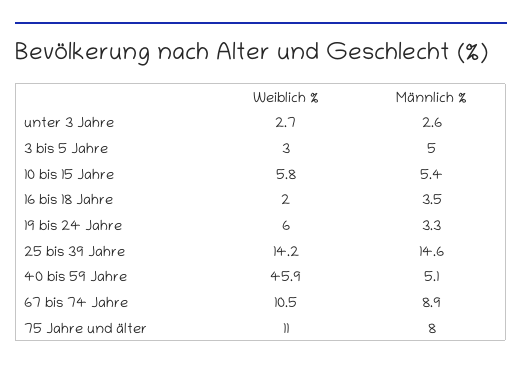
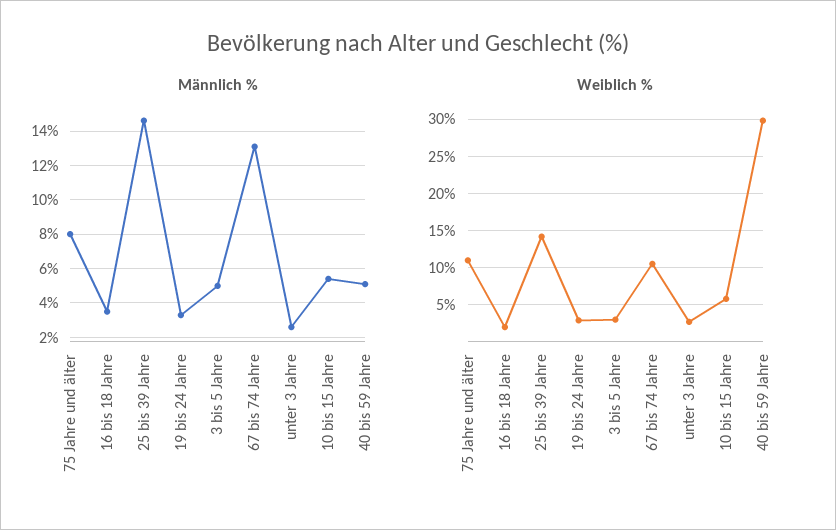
  {
    "Weiblich %": {
      "unter 3 Jahre": 2.7,
      "3 bis 5 Jahre": 3,
      "10 bis 15 Jahre": 5.8,
      "16 bis 18 Jahre": 2,
-     "19 bis 24 Jahre": 6,
+     "19 bis 24 Jahre": 3,
      "25 bis 39 Jahre": 14.2,
-     "40 bis 59 Jahre": 45.9,
+     "40 bis 59 Jahre": 30,
      "67 bis 74 Jahre": 10.5,
      "75 Jahre und älter": 11
    },
    "Männlich %": {
      "unter 3 Jahre": 2.6,
      "3 bis 5 Jahre": 5,
      "10 bis 15 Jahre": 5.4,
      "16 bis 18 Jahre": 3.5,
      "19 bis 24 Jahre": 3.3,
      "25 bis 39 Jahre": 14.6,
      "40 bis 59 Jahre": 5.1,
-     "67 bis 74 Jahre": 8.9,
+     "67 bis 74 Jahre": 13,
      "75 Jahre und älter": 8
    }
  }

